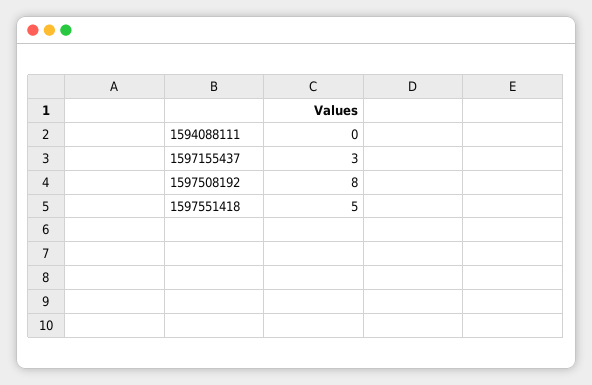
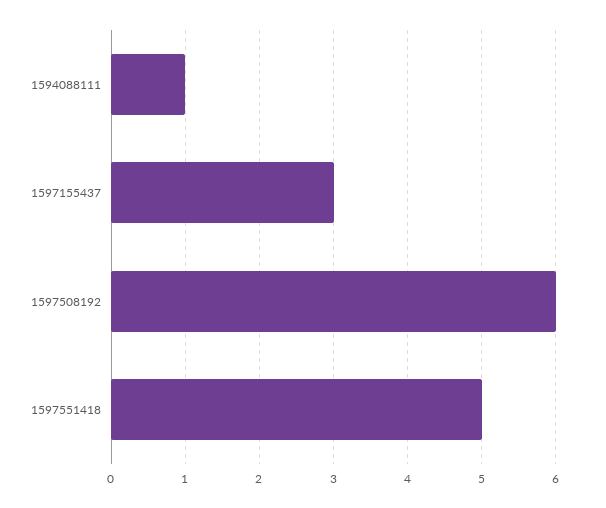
  {
-   "1594088111": 0,
+   "1594088111": 1,
    "1597155437": 3,
-   "1597508192": 8,
+   "1597508192": 6,
    "1597551418": 5
  }

